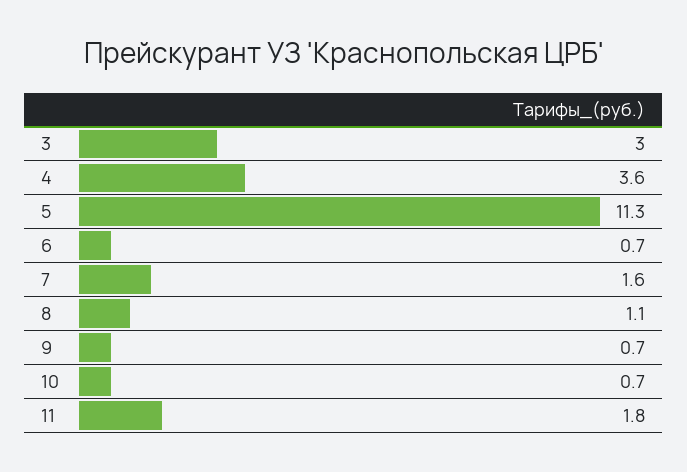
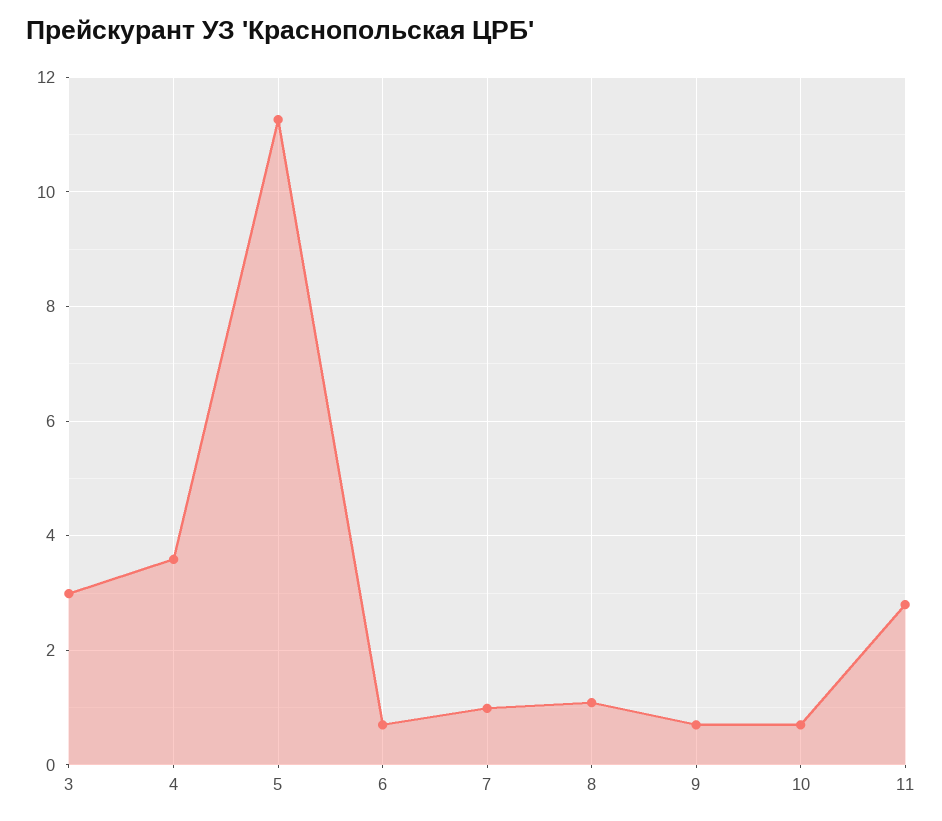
  {
    "3": 3,
    "4": 3.6,
    "5": 11.3,
    "6": 0.7,
-   "7": 1.6,
+   "7": 1,
    "8": 1.1,
    "9": 0.7,
    "10": 0.7,
-   "11": 1.8
+   "11": 2.8
  }

